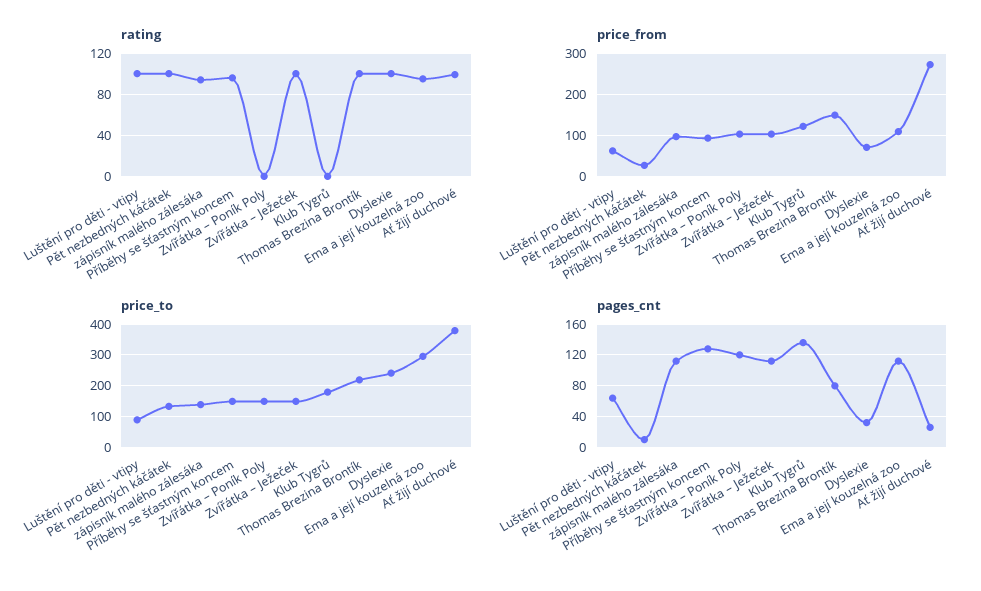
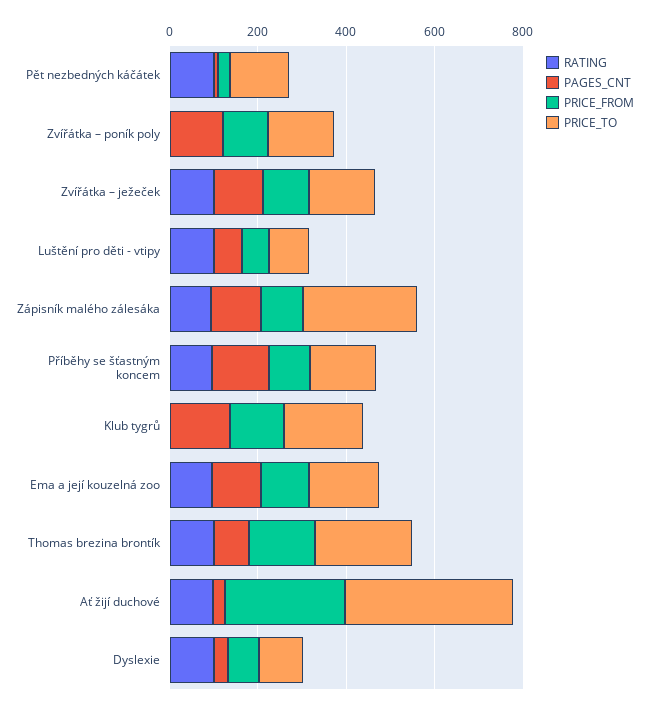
  {
    "rating": {
      "Luštění pro děti - vtipy": 100,
      "Pět nezbedných káčátek": 100,
      "zápisník malého zálesáka": 90,
      "Příběhy se šťastným koncem": 100,
      "Zvířátka – Poník Poly": 0,
      "Zvířátka – Ježeček": 100,
      "Klub Tygrů": 0,
      "Thomas Brezina Brontík": 100,
      "Dyslexie": 100,
      "Ema a její kouzelná zoo": 100,
      "Ať žijí duchové": 100
    },
    "price_from": {
      "Luštění pro děti - vtipy": 60,
      "Pět nezbedných káčátek": 20,
      "zápisník malého zálesáka": 100,
      "Příběhy se šťastným koncem": 100,
      "Zvířátka – Poník Poly": 100,
      "Zvířátka – Ježeček": 100,
      "Klub Tygrů": 120,
      "Thomas Brezina Brontík": 140,
      "Dyslexie": 80,
      "Ema a její kouzelná zoo": 100,
      "Ať žijí duchové": 280
    },
    "price_to": {
      "Luštění pro děti - vtipy": 80,
      "Pět nezbedných káčátek": 140,
-     "zápisník malého zálesáka": 140,
+     "zápisník malého zálesáka": 250,
      "Příběhy se šťastným koncem": 140,
      "Zvířátka – Poník Poly": 140,
      "Zvířátka – Ježeček": 140,
      "Klub Tygrů": 180,
      "Thomas Brezina Brontík": 220,
-     "Dyslexie": 240,
+     "Dyslexie": 100,
-     "Ema a její kouzelná zoo": 300,
+     "Ema a její kouzelná zoo": 150,
      "Ať žijí duchové": 380
    },
    "pages_cnt": {
      "Luštění pro děti - vtipy": 60,
      "Pět nezbedných káčátek": 10,
      "zápisník malého zálesáka": 110,
      "Příběhy se šťastným koncem": 130,
      "Zvířátka – Poník Poly": 120,
      "Zvířátka – Ježeček": 110,
      "Klub Tygrů": 140,
      "Thomas Brezina Brontík": 80,
      "Dyslexie": 30,
      "Ema a její kouzelná zoo": 110,
      "Ať žijí duchové": 30
    }
  }

